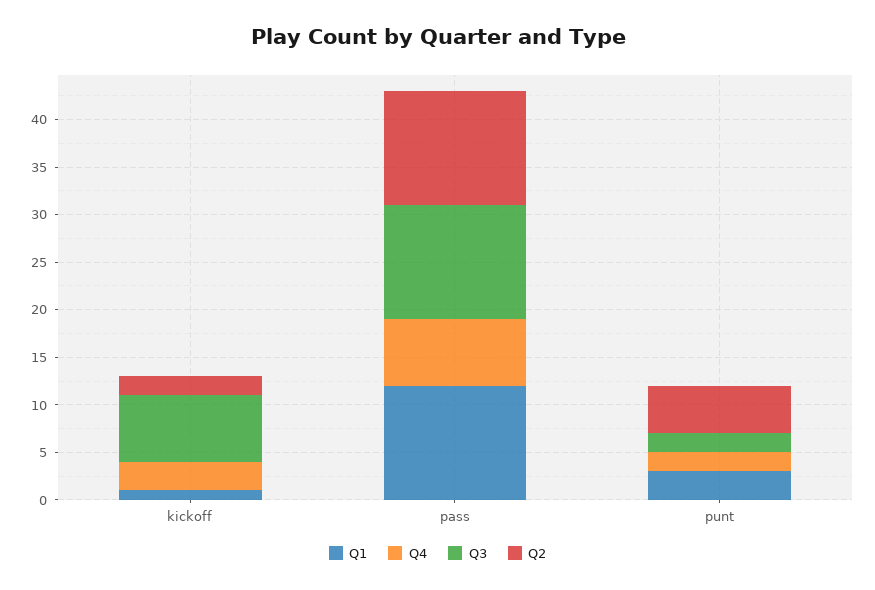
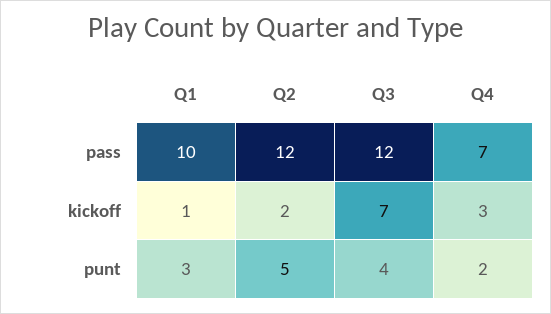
  {
    "Q1": {
      "kickoff": 1,
-     "pass": 12,
+     "pass": 10,
      "punt": 3
    },
    "Q4": {
      "kickoff": 3,
      "pass": 7,
      "punt": 2
    },
    "Q3": {
      "kickoff": 7,
      "pass": 12,
-     "punt": 2
+     "punt": 4
    },
    "Q2": {
      "kickoff": 2,
      "pass": 12,
      "punt": 5
    }
  }

